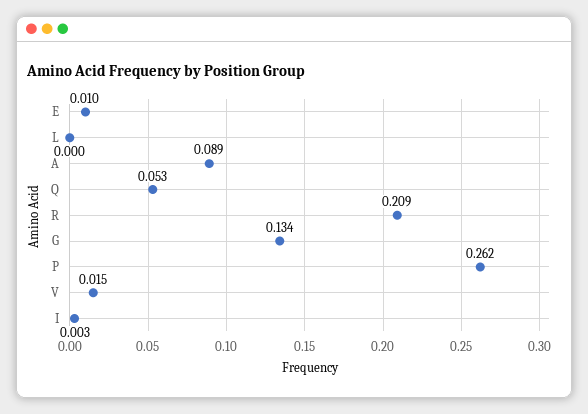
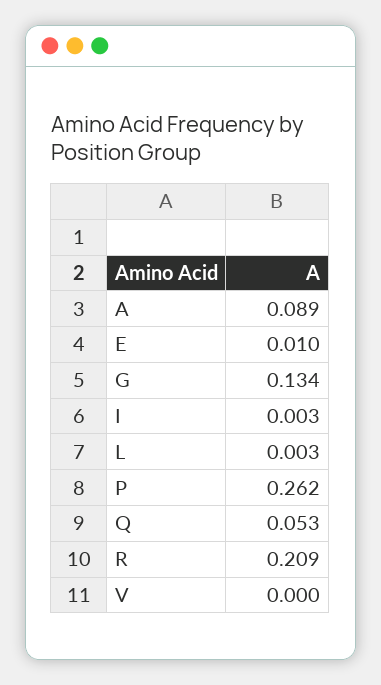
  {
    "E": 0.01,
-   "L": 0,
+   "L": 0.003,
    "A": 0.089,
    "Q": 0.053,
    "R": 0.209,
    "G": 0.134,
    "P": 0.262,
-   "V": 0.015,
+   "V": 0,
    "I": 0.003
  }

